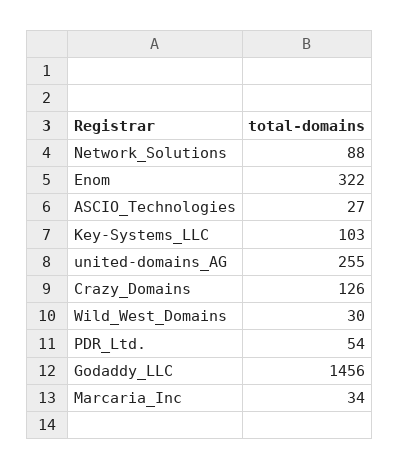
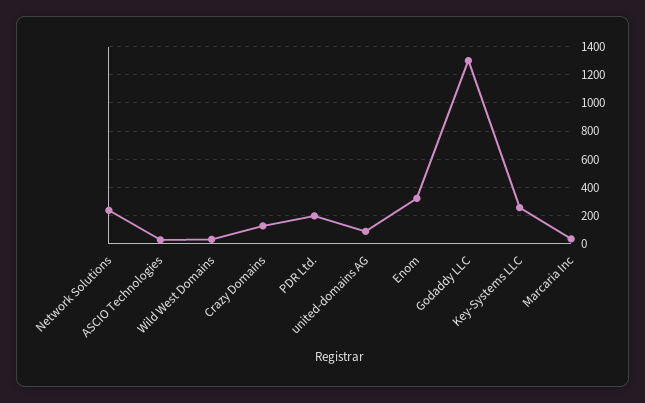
  {
-   "Network_Solutions": 88,
+   "Network_Solutions": 250,
    "Enom": 322,
    "ASCIO_Technologies": 27,
-   "Key-Systems_LLC": 103,
+   "Key-Systems_LLC": 250,
-   "united-domains_AG": 255,
+   "united-domains_AG": 100,
    "Crazy_Domains": 126,
    "Wild_West_Domains": 30,
-   "PDR_Ltd.": 54,
+   "PDR_Ltd.": 200,
-   "Godaddy_LLC": 1456,
+   "Godaddy_LLC": 1300,
    "Marcaria_Inc": 34
  }

